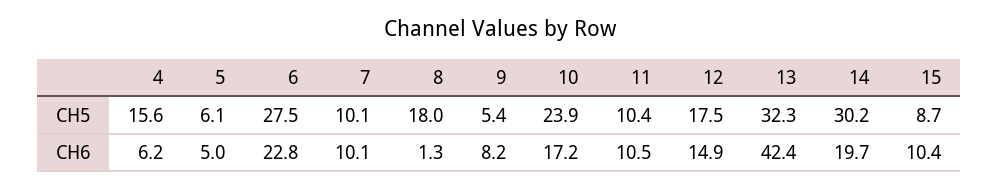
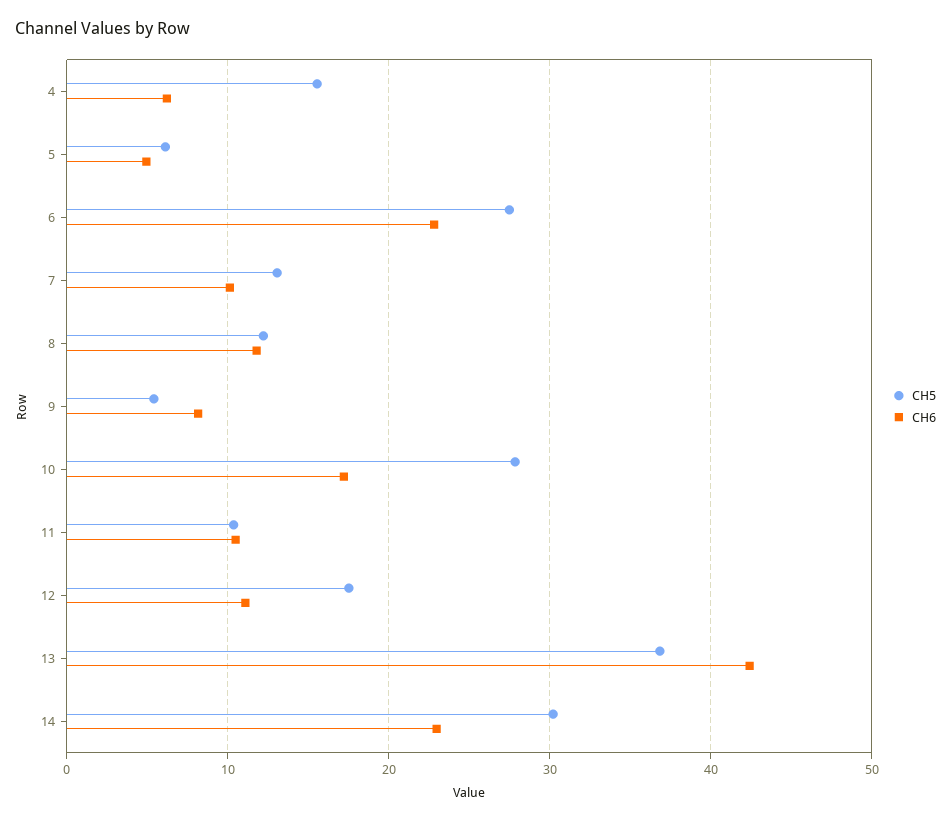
  {
    "CH5": {
      "4": 15.6,
      "5": 6.1,
      "6": 27.5,
-     "7": 10.1,
+     "7": 13,
-     "8": 18,
+     "8": 12,
      "9": 5.4,
-     "10": 23.9,
+     "10": 28,
      "11": 10.4,
      "12": 17.5,
-     "13": 32.3,
+     "13": 37,
-     "14": 30.2,
+     "14": 30.2
-     "15": 8.7
    },
    "CH6": {
      "4": 6.2,
      "5": 5,
      "6": 22.8,
      "7": 10.1,
-     "8": 1.3,
+     "8": 12,
      "9": 8.2,
      "10": 17.2,
      "11": 10.5,
-     "12": 14.9,
+     "12": 11,
      "13": 42.4,
-     "14": 19.7,
+     "14": 23
-     "15": 10.4
    }
  }

